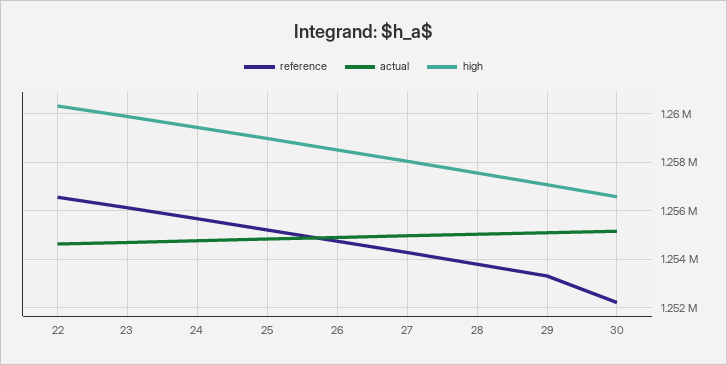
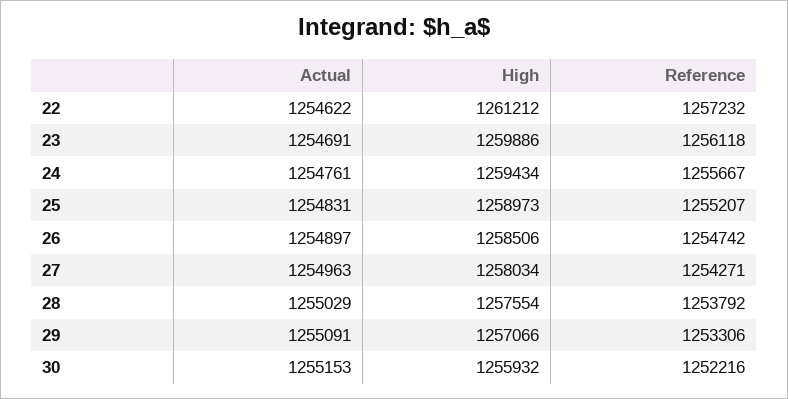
  {
    "reference": {
-     "22": 1256500,
+     "22": 1257232,
      "23": 1256118,
      "24": 1255667,
      "25": 1255207,
      "26": 1254742,
      "27": 1254271,
      "28": 1253792,
      "29": 1253306,
      "30": 1252216
    },
    "actual": {
      "22": 1254622,
      "23": 1254691,
      "24": 1254761,
      "25": 1254831,
      "26": 1254897,
      "27": 1254963,
      "28": 1255029,
      "29": 1255091,
      "30": 1255153
    },
    "high": {
-     "22": 1260250,
+     "22": 1261212,
      "23": 1259886,
      "24": 1259434,
      "25": 1258973,
      "26": 1258506,
      "27": 1258034,
      "28": 1257554,
      "29": 1257066,
-     "30": 1256500
+     "30": 1255932
    }
  }

